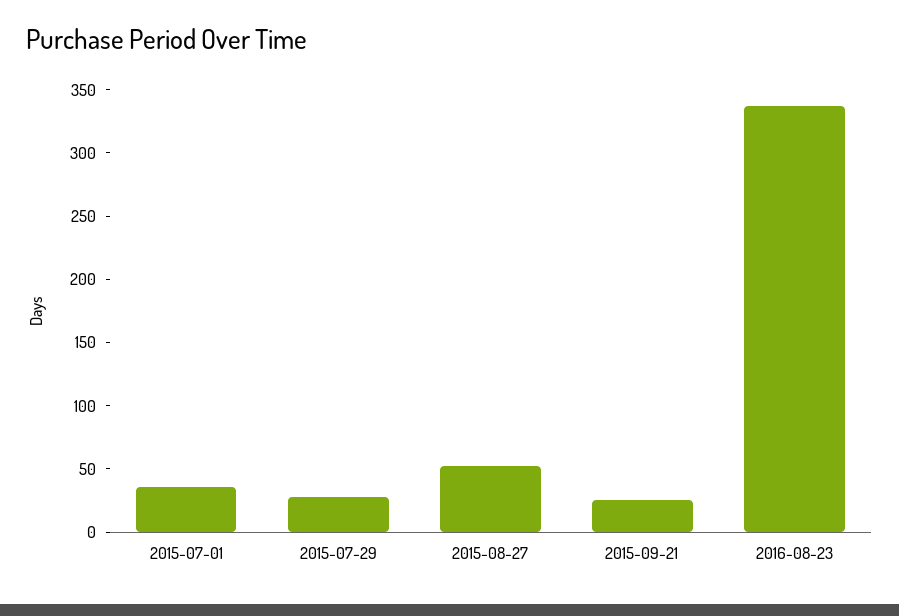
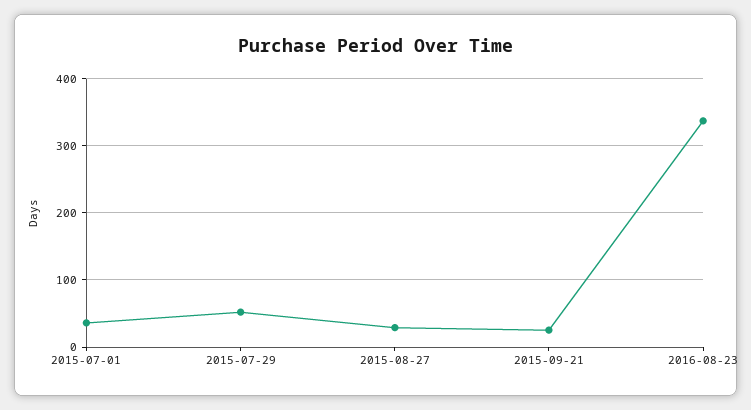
  {
    "2015-07-01": 40,
-   "2015-07-29": 30,
+   "2015-07-29": 50,
-   "2015-08-27": 50,
+   "2015-08-27": 30,
    "2015-09-21": 30,
    "2016-08-23": 340
  }

